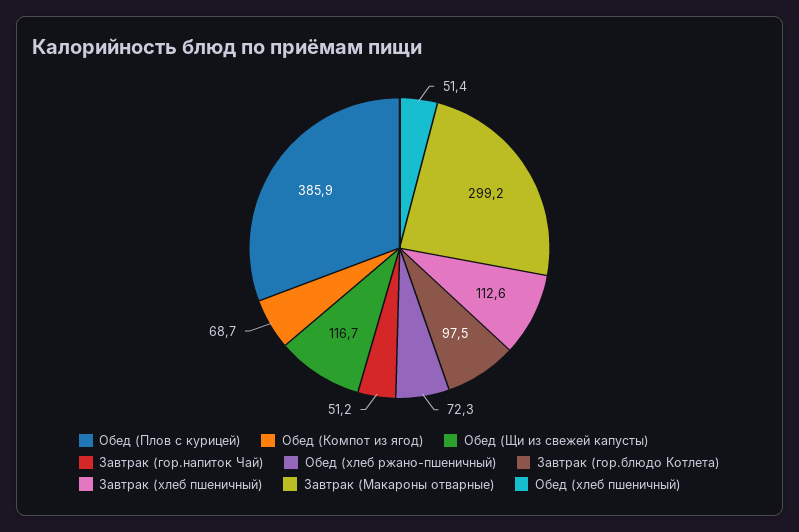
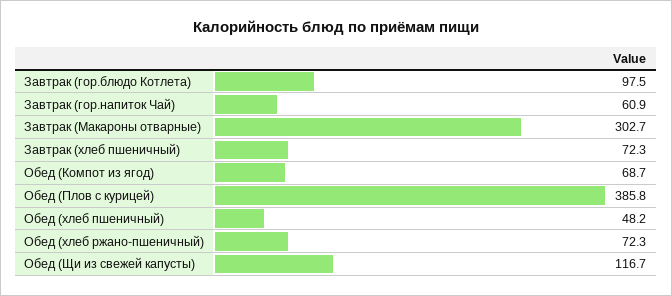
  {
-   "Обед (Плов с курицей)": 385.9,
+   "Обед (Плов с курицей)": 385.8,
    "Обед (Компот из ягод)": 68.7,
    "Обед (Щи из свежей капусты)": 116.7,
-   "Завтрак (гор.напиток Чай)": 51.2,
+   "Завтрак (гор.напиток Чай)": 60.9,
    "Обед (хлеб ржано-пшеничный)": 72.3,
    "Завтрак (гор.блюдо Котлета)": 97.5,
-   "Завтрак (хлеб пшеничный)": 112.6,
+   "Завтрак (хлеб пшеничный)": 72.3,
-   "Завтрак (Макароны отварные)": 299.2,
+   "Завтрак (Макароны отварные)": 302.7,
-   "Обед (хлеб пшеничный)": 51.4
+   "Обед (хлеб пшеничный)": 48.2
  }

